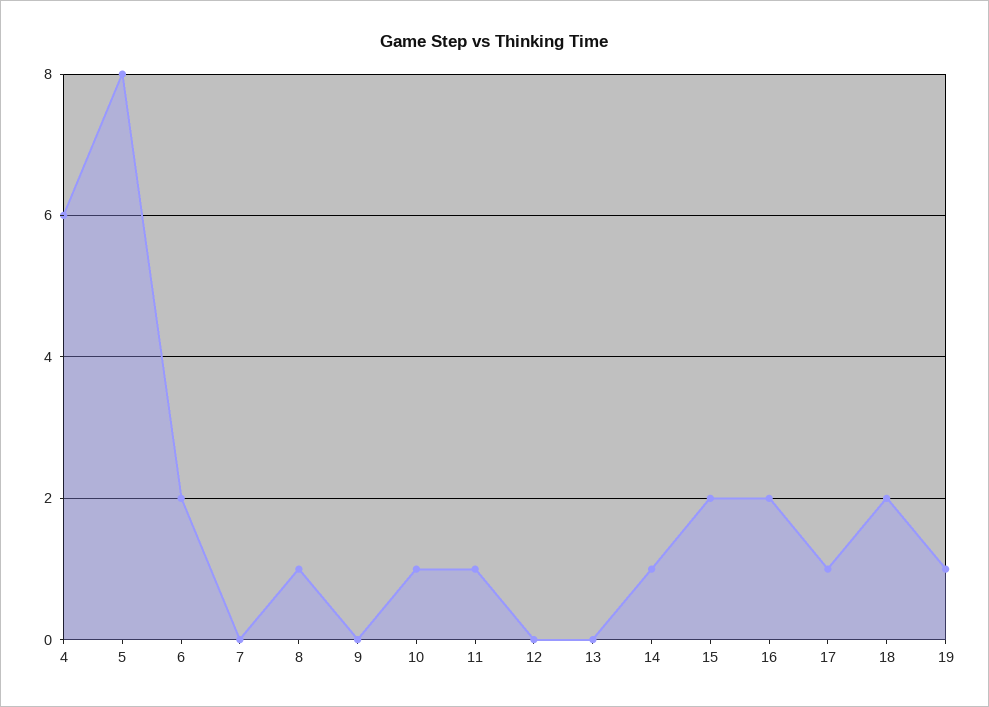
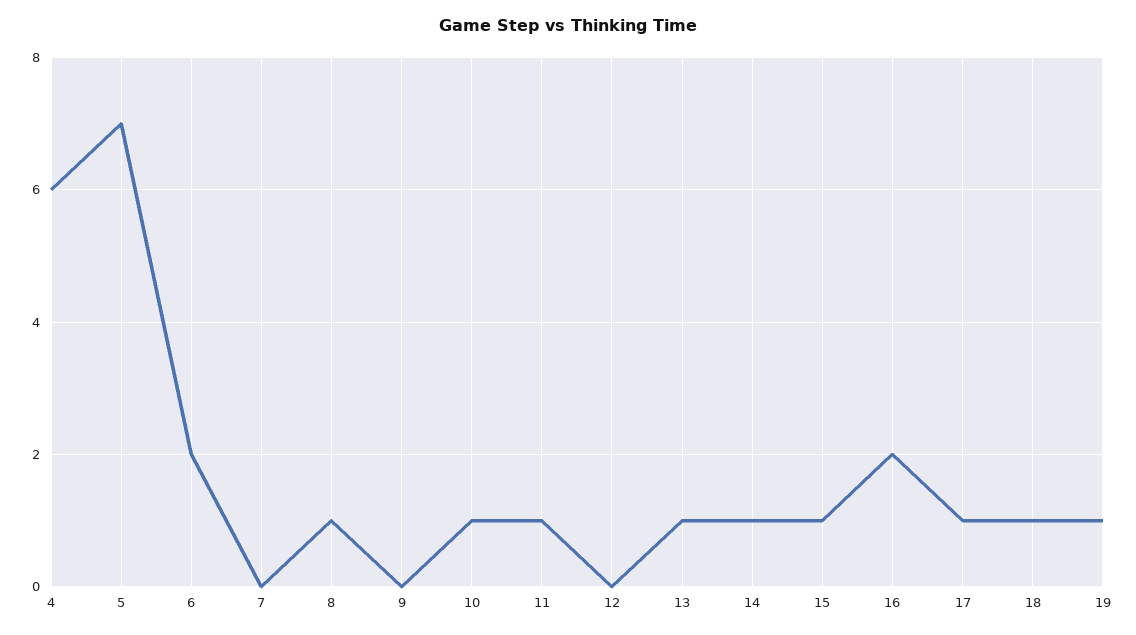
  {
    "4": 6,
-   "5": 8,
+   "5": 7,
    "6": 2,
    "7": 0,
    "8": 1,
    "9": 0,
    "10": 1,
    "11": 1,
    "12": 0,
-   "13": 0,
+   "13": 1,
    "14": 1,
-   "15": 2,
+   "15": 1,
    "16": 2,
    "17": 1,
-   "18": 2,
+   "18": 1,
    "19": 1
  }

